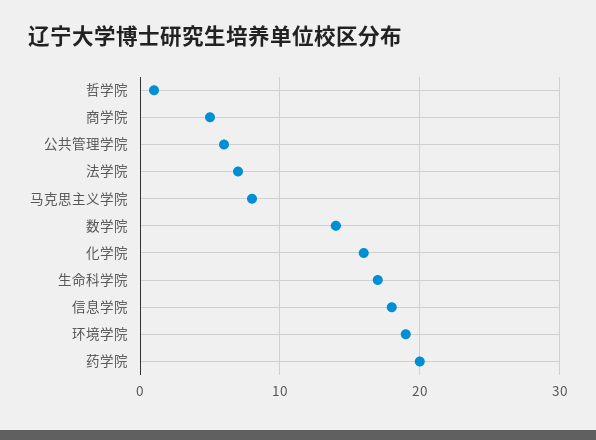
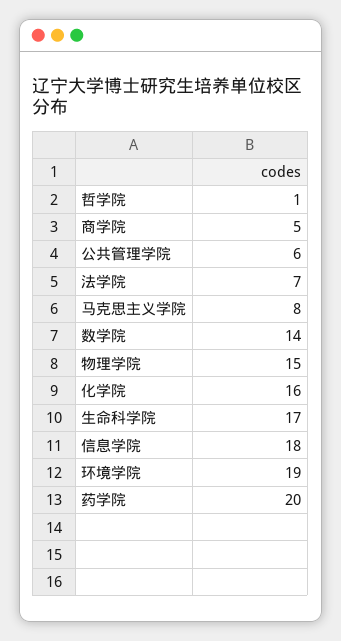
  {
    "哲学院": 1,
    "商学院": 5,
    "公共管理学院": 6,
    "法学院": 7,
    "马克思主义学院": 8,
    "数学院": 14,
    "化学院": 16,
    "生命科学院": 17,
    "信息学院": 18,
    "环境学院": 19,
-   "药学院": 20
+   "药学院": 20,
+   "物理学院": 15
  }

